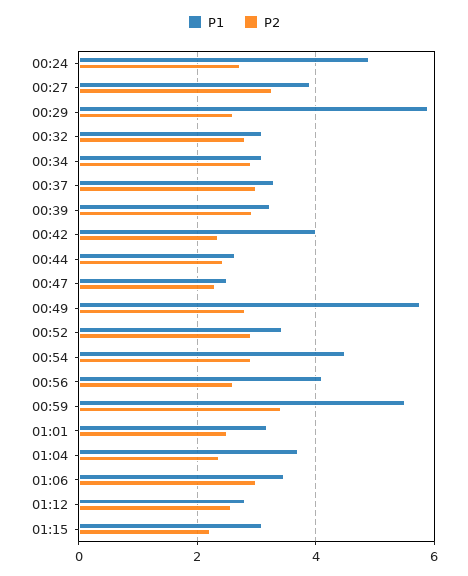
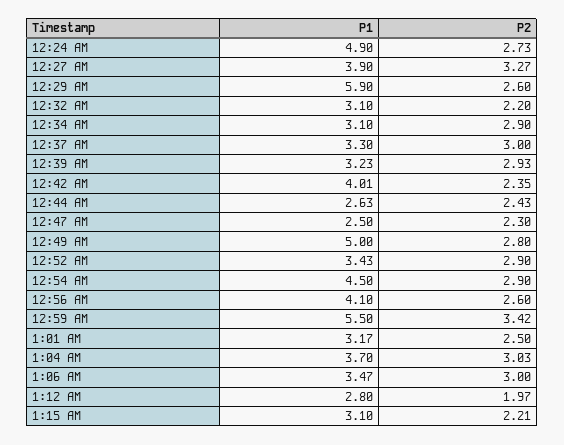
  {
    "P1": {
      "00:24": 4.9,
      "00:27": 3.9,
      "00:29": 5.9,
      "00:32": 3.1,
      "00:34": 3.1,
      "00:37": 3.3,
      "00:39": 3.23,
      "00:42": 4.01,
      "00:44": 2.63,
      "00:47": 2.5,
-     "00:49": 5.8,
+     "00:49": 5,
      "00:52": 3.43,
      "00:54": 4.5,
      "00:56": 4.1,
      "00:59": 5.5,
      "01:01": 3.17,
      "01:04": 3.7,
      "01:06": 3.47,
      "01:12": 2.8,
      "01:15": 3.1
    },
    "P2": {
      "00:24": 2.73,
      "00:27": 3.27,
      "00:29": 2.6,
-     "00:32": 2.8,
+     "00:32": 2.2,
      "00:34": 2.9,
      "00:37": 3,
      "00:39": 2.93,
      "00:42": 2.35,
      "00:44": 2.43,
      "00:47": 2.3,
      "00:49": 2.8,
      "00:52": 2.9,
      "00:54": 2.9,
      "00:56": 2.6,
      "00:59": 3.42,
      "01:01": 2.5,
-     "01:04": 2.4,
+     "01:04": 3.03,
      "01:06": 3,
-     "01:12": 2.6,
+     "01:12": 1.97,
      "01:15": 2.21
    }
  }

